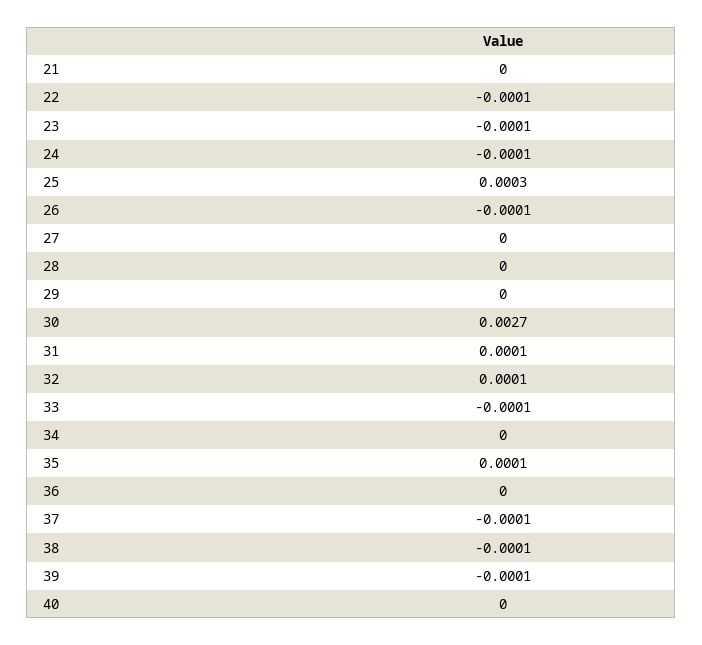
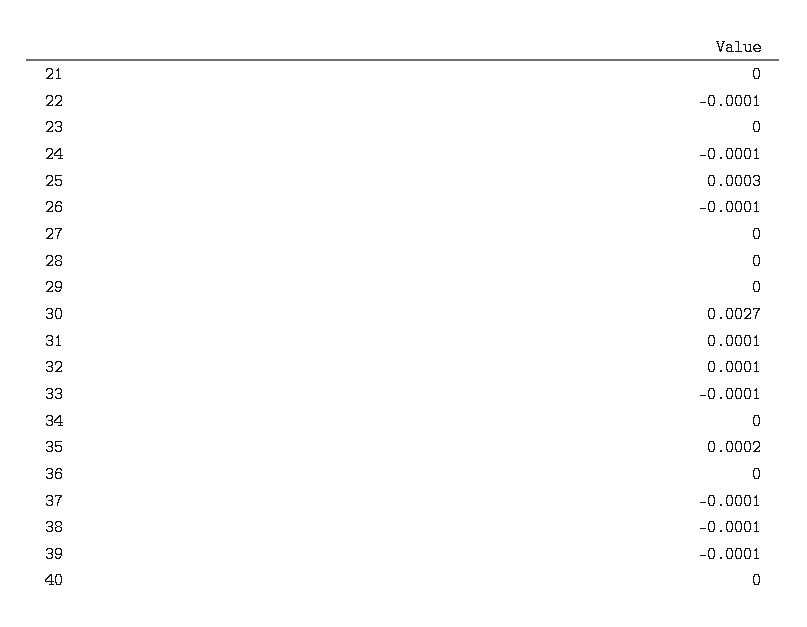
  {
    "21": 0,
    "22": -0.0001,
-   "23": -0.0001,
+   "23": 0,
    "24": -0.0001,
    "25": 0.0003,
    "26": -0.0001,
    "27": 0,
    "28": 0,
    "29": 0,
    "30": 0.0027,
    "31": 0.0001,
    "32": 0.0001,
    "33": -0.0001,
    "34": 0,
-   "35": 0.0001,
+   "35": 0.0002,
    "36": 0,
    "37": -0.0001,
    "38": -0.0001,
    "39": -0.0001,
    "40": 0
  }

